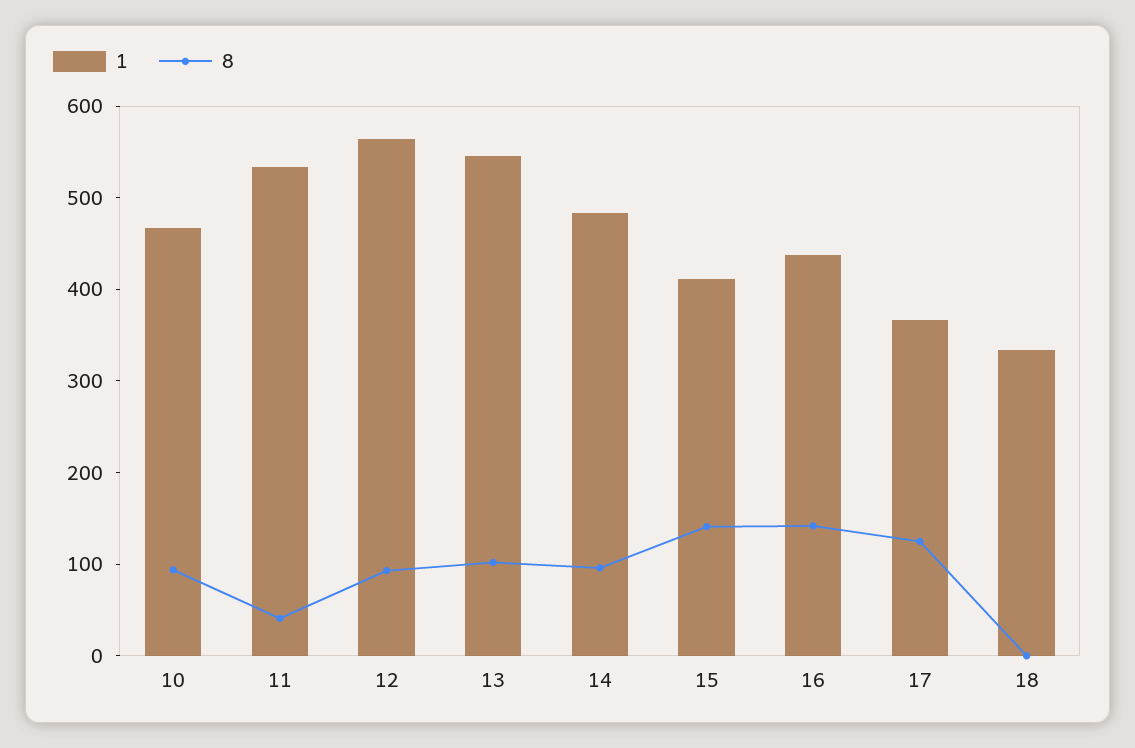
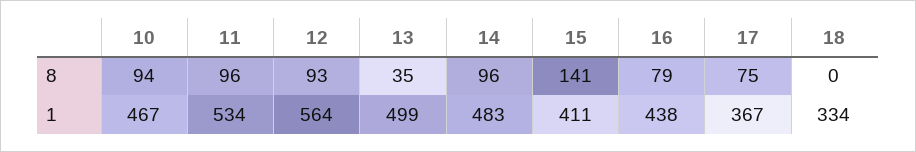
  {
    "1": {
      "10": 467,
      "11": 534,
      "12": 564,
-     "13": 540,
+     "13": 499,
      "14": 483,
      "15": 411,
      "16": 438,
      "17": 367,
      "18": 334
    },
    "8": {
      "10": 94,
-     "11": 40,
+     "11": 96,
      "12": 93,
-     "13": 100,
+     "13": 35,
      "14": 96,
      "15": 141,
-     "16": 140,
+     "16": 79,
-     "17": 120,
+     "17": 75,
      "18": 0
    }
  }

